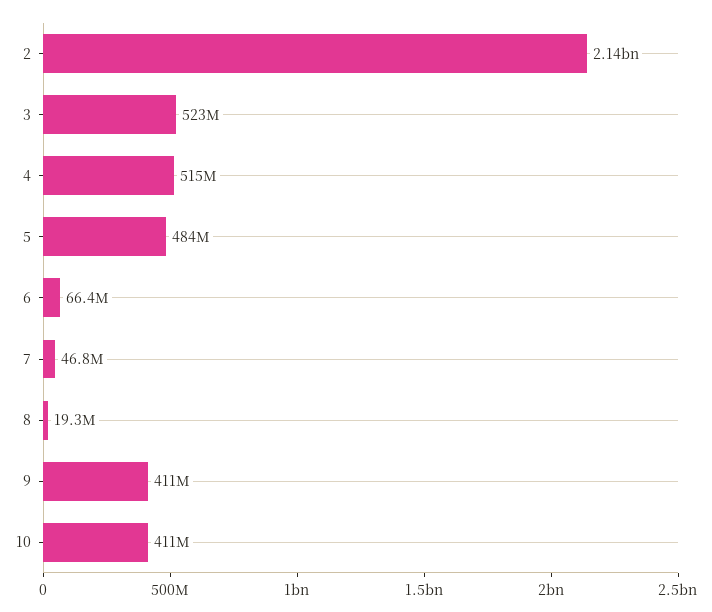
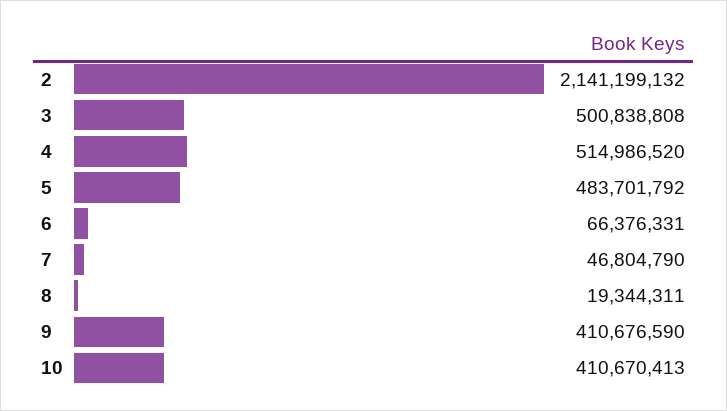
  {
    "2": 2141199132,
-   "3": 523000000,
+   "3": 500838808,
    "4": 514986520,
    "5": 483701792,
    "6": 66376331,
    "7": 46804790,
    "8": 19344311,
    "9": 410676590,
    "10": 410670413
  }

